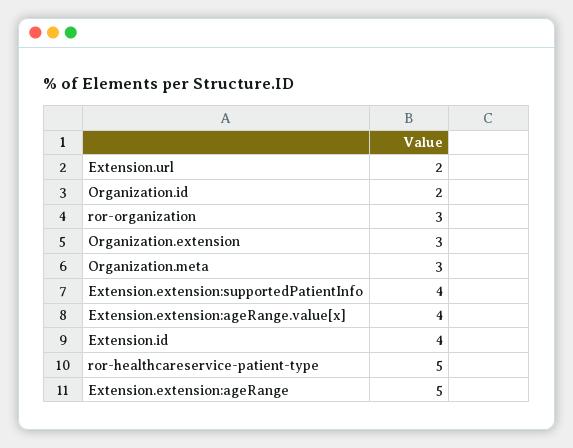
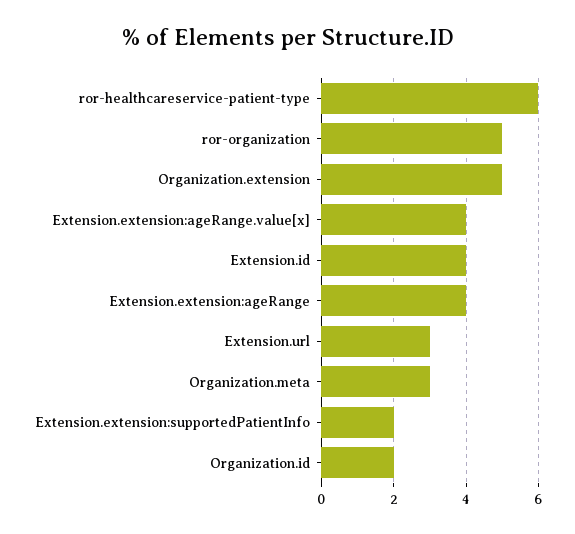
  {
-   "Extension.url": 2,
+   "Extension.url": 3,
    "Organization.id": 2,
-   "ror-organization": 3,
+   "ror-organization": 5,
-   "Organization.extension": 3,
+   "Organization.extension": 5,
    "Organization.meta": 3,
-   "Extension.extension:supportedPatientInfo": 4,
+   "Extension.extension:supportedPatientInfo": 2,
    "Extension.extension:ageRange.value[x]": 4,
    "Extension.id": 4,
-   "ror-healthcareservice-patient-type": 5,
+   "ror-healthcareservice-patient-type": 6,
-   "Extension.extension:ageRange": 5
+   "Extension.extension:ageRange": 4
  }

